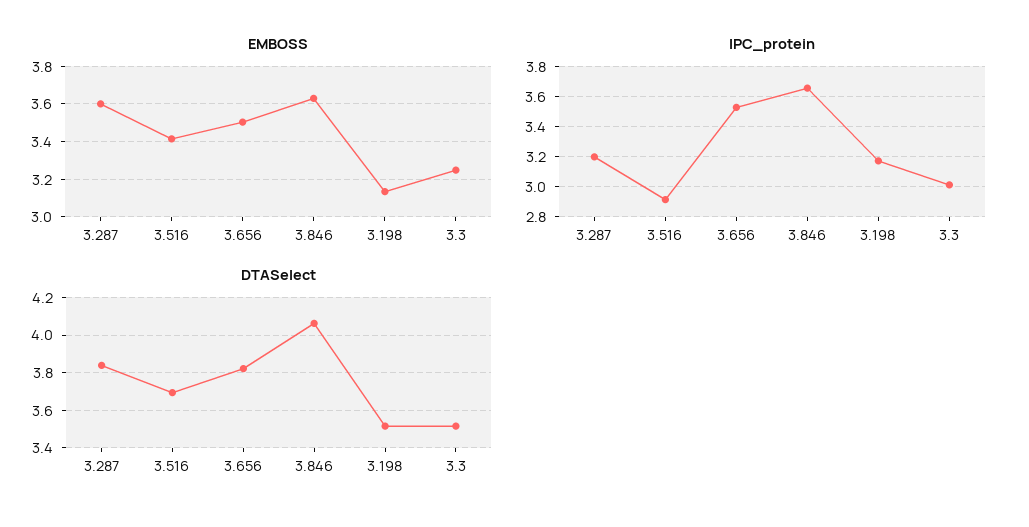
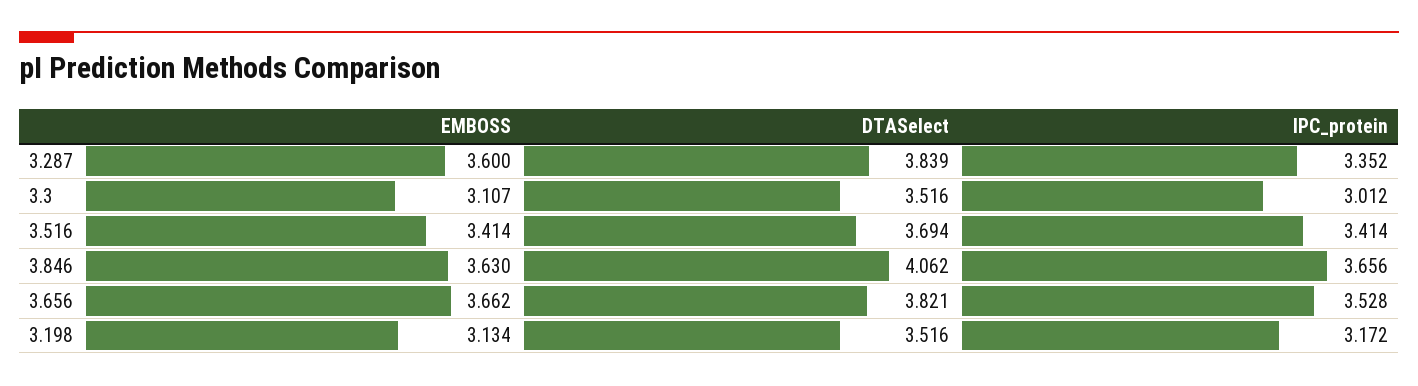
  {
    "EMBOSS": {
      "3.287": 3.6,
      "3.516": 3.414,
-     "3.656": 3.5,
+     "3.656": 3.662,
      "3.846": 3.63,
      "3.198": 3.134,
-     "3.3": 3.25
+     "3.3": 3.107
    },
    "IPC_protein": {
-     "3.287": 3.2,
+     "3.287": 3.352,
-     "3.516": 2.9,
+     "3.516": 3.414,
      "3.656": 3.528,
      "3.846": 3.656,
      "3.198": 3.172,
      "3.3": 3.012
    },
    "DTASelect": {
      "3.287": 3.839,
      "3.516": 3.694,
      "3.656": 3.821,
      "3.846": 4.062,
      "3.198": 3.516,
      "3.3": 3.516
    }
  }

